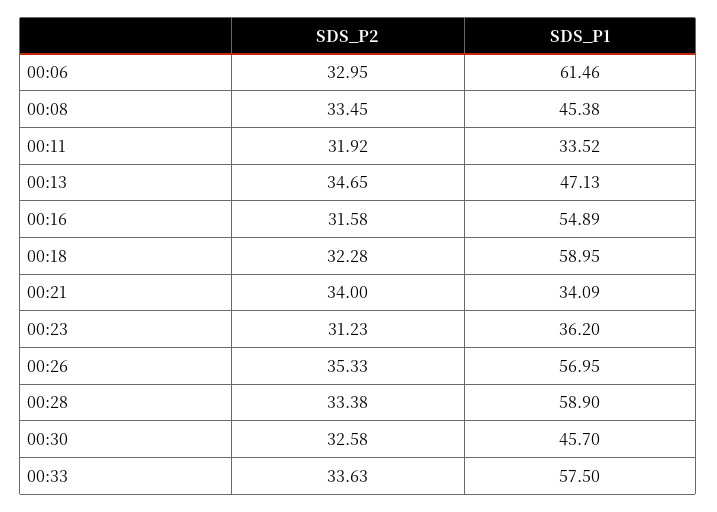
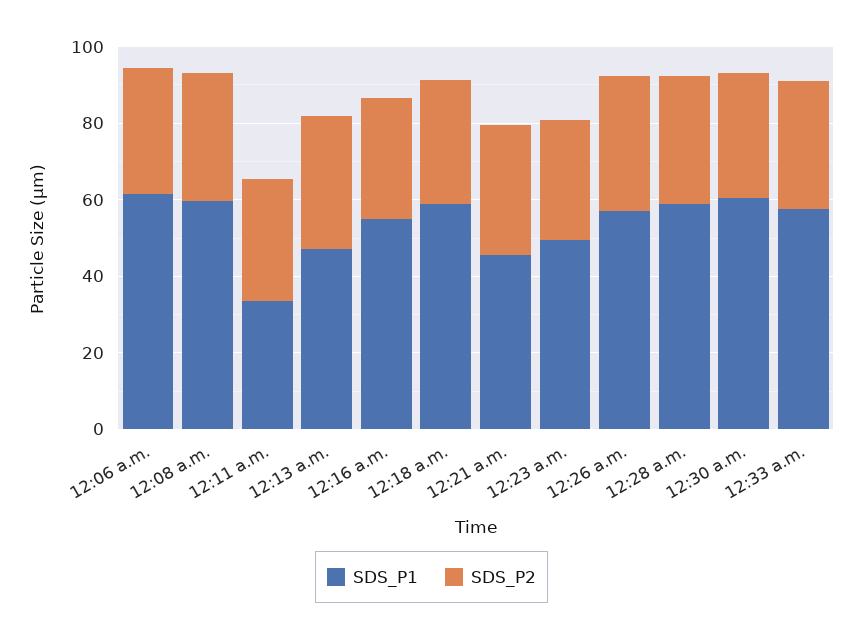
  {
    "SDS_P2": {
      "00:06": 32.95,
      "00:08": 33.45,
      "00:11": 31.92,
      "00:13": 34.65,
      "00:16": 31.58,
      "00:18": 32.28,
      "00:21": 34,
      "00:23": 31.23,
      "00:26": 35.33,
      "00:28": 33.38,
      "00:30": 32.58,
      "00:33": 33.63
    },
    "SDS_P1": {
      "00:06": 61.46,
-     "00:08": 45.38,
+     "00:08": 60,
      "00:11": 33.52,
      "00:13": 47.13,
      "00:16": 54.89,
      "00:18": 58.95,
-     "00:21": 34.09,
+     "00:21": 45,
-     "00:23": 36.2,
+     "00:23": 50,
      "00:26": 56.95,
      "00:28": 58.9,
-     "00:30": 45.7,
+     "00:30": 60,
      "00:33": 57.5
    }
  }

